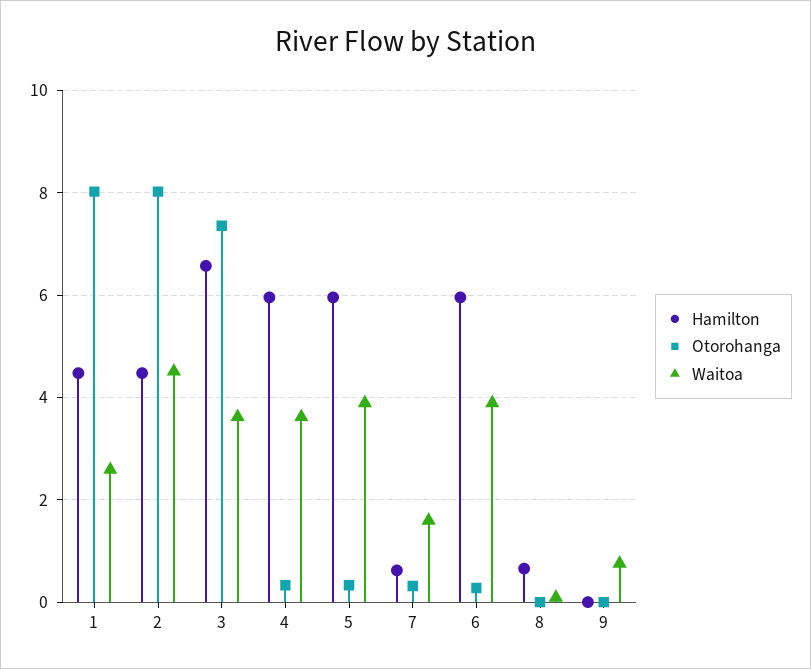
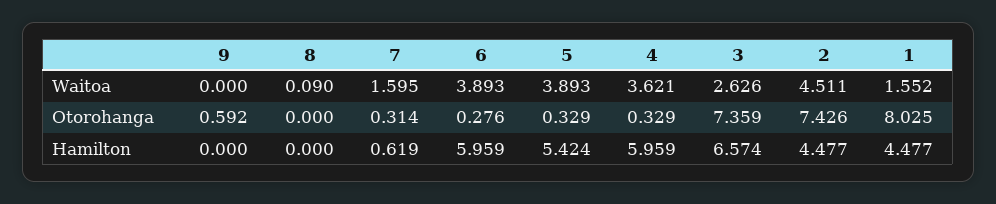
  {
    "Hamilton": {
      "1": 4.477,
      "2": 4.477,
      "3": 6.574,
      "4": 5.959,
-     "5": 6,
+     "5": 5.424,
      "7": 0.619,
      "6": 5.959,
-     "8": 0.6,
+     "8": 0,
      "9": 0
    },
    "Otorohanga": {
      "1": 8.025,
-     "2": 8,
+     "2": 7.426,
      "3": 7.359,
      "4": 0.329,
      "5": 0.329,
      "7": 0.314,
      "6": 0.276,
      "8": 0,
-     "9": 0
+     "9": 0.592
    },
    "Waitoa": {
-     "1": 2.6,
+     "1": 1.552,
      "2": 4.511,
-     "3": 3.6,
+     "3": 2.626,
      "4": 3.621,
      "5": 3.893,
      "7": 1.595,
      "6": 3.893,
      "8": 0.09,
-     "9": 0.8
+     "9": 0
    }
  }

